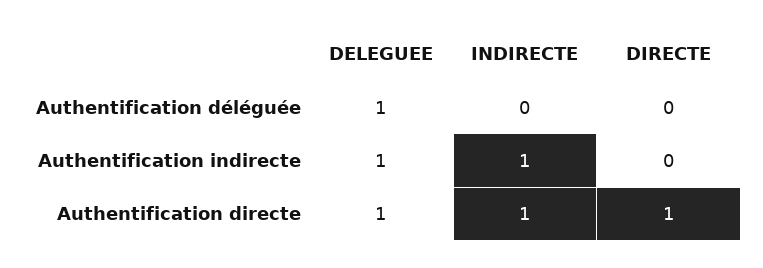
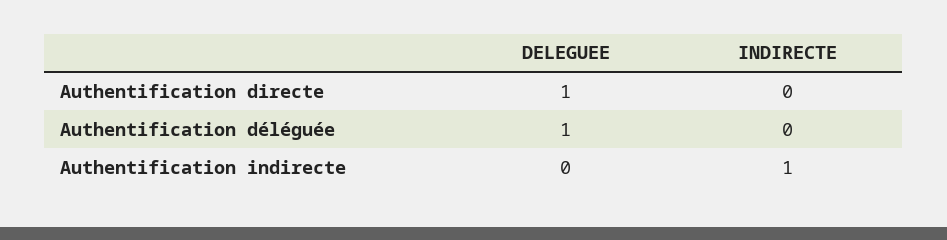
  {
    "DELEGUEE": {
      "Authentification déléguée": 1,
-     "Authentification indirecte": 1,
+     "Authentification indirecte": 0,
      "Authentification directe": 1
    },
    "INDIRECTE": {
      "Authentification déléguée": 0,
      "Authentification indirecte": 1,
-     "Authentification directe": 1
+     "Authentification directe": 0
-   },
+   }
-   "DIRECTE": {
-     "Authentification déléguée": 0,
-     "Authentification indirecte": 0,
-     "Authentification directe": 1
-   }
  }

